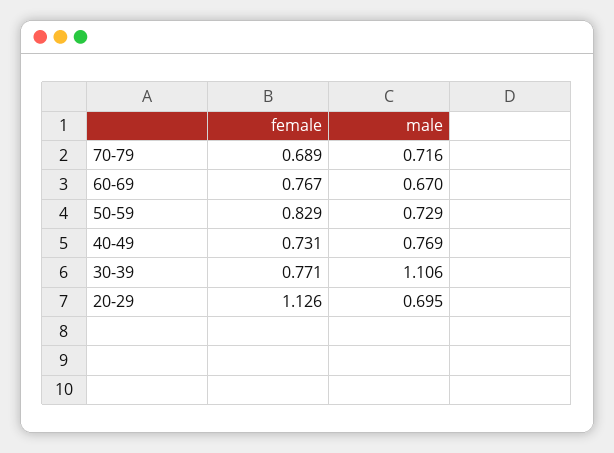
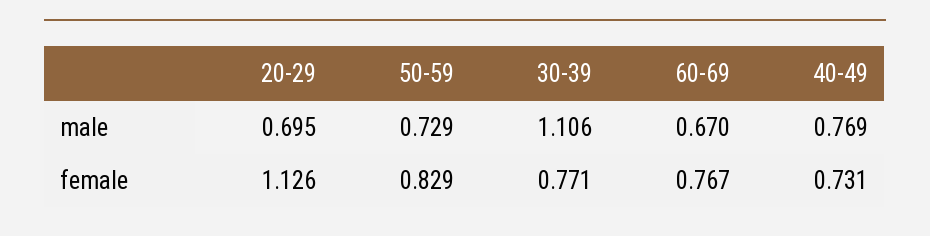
  {
    "female": {
-     "70-79": 0.689,
      "60-69": 0.767,
      "50-59": 0.829,
      "40-49": 0.731,
      "30-39": 0.771,
      "20-29": 1.126
    },
    "male": {
-     "70-79": 0.716,
      "60-69": 0.67,
      "50-59": 0.729,
      "40-49": 0.769,
      "30-39": 1.106,
      "20-29": 0.695
    }
  }

